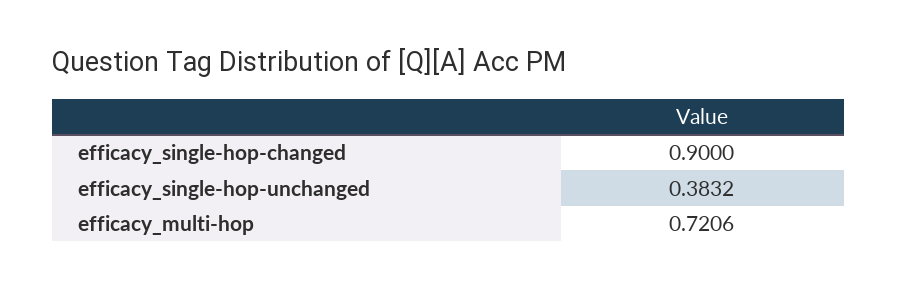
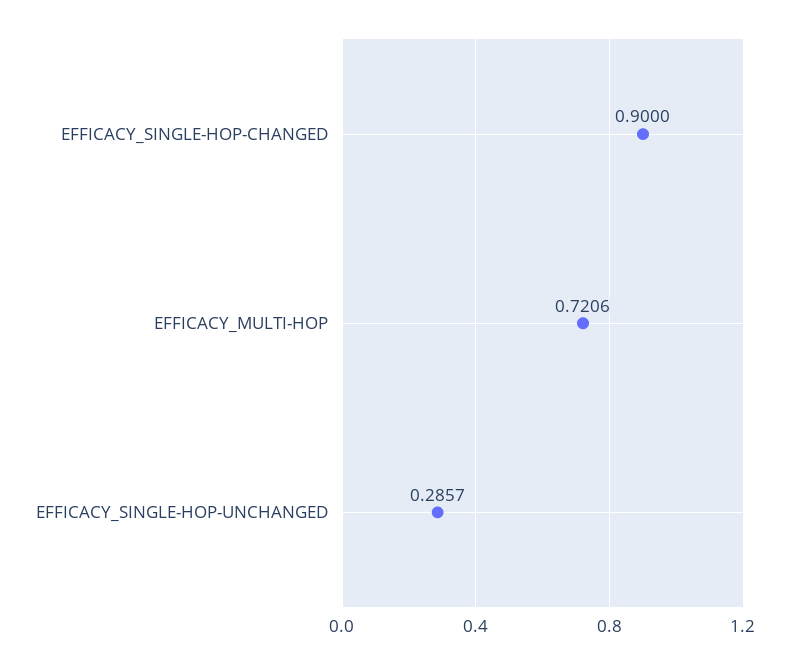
  {
    "efficacy_single-hop-changed": 0.9,
-   "efficacy_single-hop-unchanged": 0.3832,
+   "efficacy_single-hop-unchanged": 0.2857,
    "efficacy_multi-hop": 0.7206
  }

